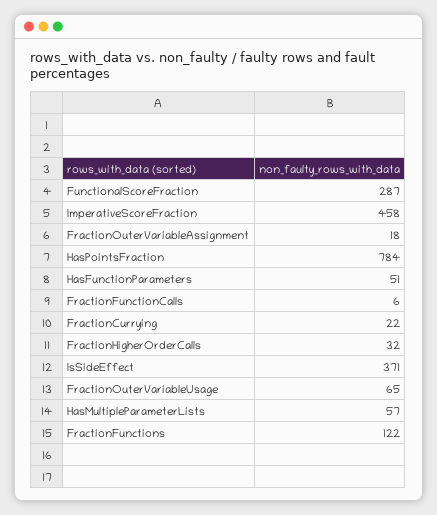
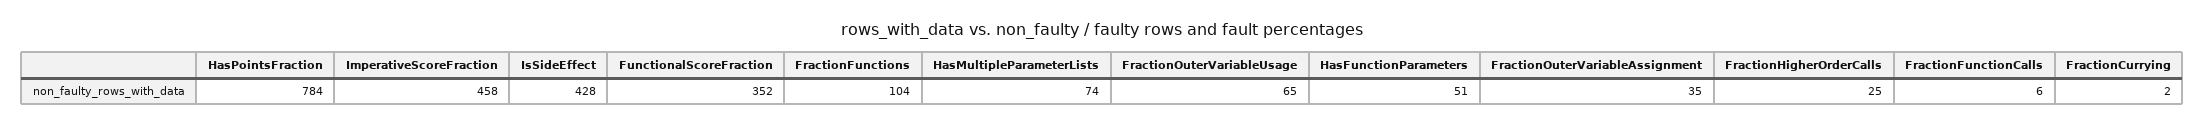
  {
-   "FunctionalScoreFraction": 287,
+   "FunctionalScoreFraction": 352,
    "ImperativeScoreFraction": 458,
-   "FractionOuterVariableAssignment": 18,
+   "FractionOuterVariableAssignment": 35,
    "HasPointsFraction": 784,
    "HasFunctionParameters": 51,
    "FractionFunctionCalls": 6,
-   "FractionCurrying": 22,
+   "FractionCurrying": 2,
-   "FractionHigherOrderCalls": 32,
+   "FractionHigherOrderCalls": 25,
-   "IsSideEffect": 371,
+   "IsSideEffect": 428,
    "FractionOuterVariableUsage": 65,
-   "HasMultipleParameterLists": 57,
+   "HasMultipleParameterLists": 74,
-   "FractionFunctions": 122
+   "FractionFunctions": 104
  }

